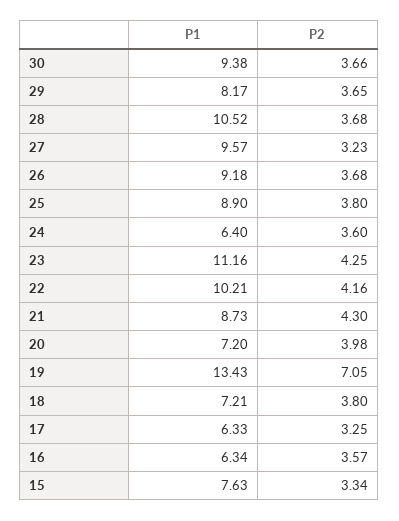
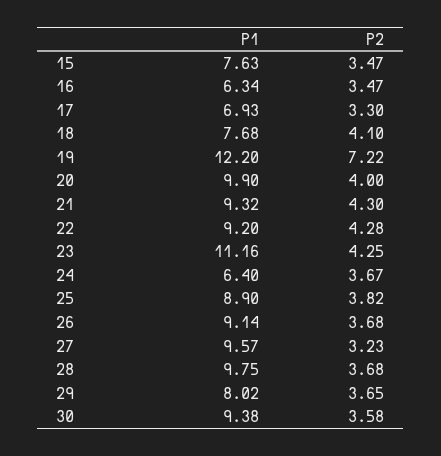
  {
    "P1": {
      "30": 9.38,
-     "29": 8.17,
+     "29": 8.02,
-     "28": 10.52,
+     "28": 9.75,
      "27": 9.57,
-     "26": 9.18,
+     "26": 9.14,
      "25": 8.9,
      "24": 6.4,
      "23": 11.16,
-     "22": 10.21,
+     "22": 9.2,
-     "21": 8.73,
+     "21": 9.32,
-     "20": 7.2,
+     "20": 9.9,
-     "19": 13.43,
+     "19": 12.2,
-     "18": 7.21,
+     "18": 7.68,
-     "17": 6.33,
+     "17": 6.93,
      "16": 6.34,
      "15": 7.63
    },
    "P2": {
-     "30": 3.66,
+     "30": 3.58,
      "29": 3.65,
      "28": 3.68,
      "27": 3.23,
      "26": 3.68,
-     "25": 3.8,
+     "25": 3.82,
-     "24": 3.6,
+     "24": 3.67,
      "23": 4.25,
-     "22": 4.16,
+     "22": 4.28,
      "21": 4.3,
-     "20": 3.98,
+     "20": 4,
-     "19": 7.05,
+     "19": 7.22,
-     "18": 3.8,
+     "18": 4.1,
-     "17": 3.25,
+     "17": 3.3,
-     "16": 3.57,
+     "16": 3.47,
-     "15": 3.34
+     "15": 3.47
    }
  }

